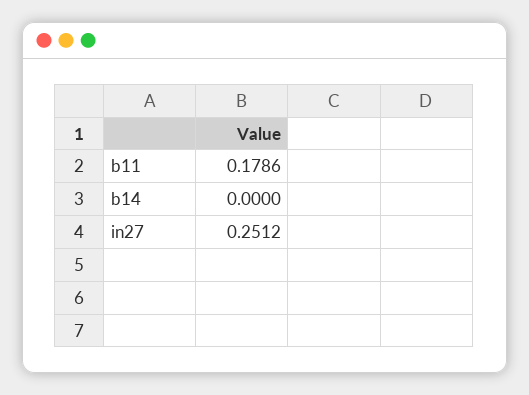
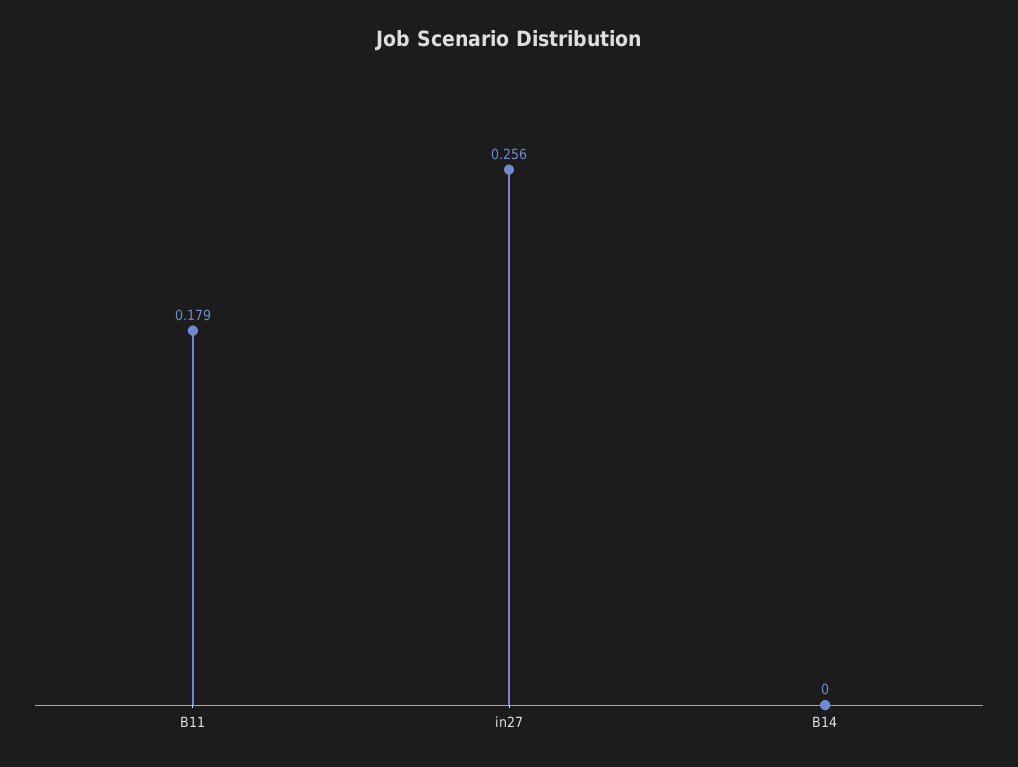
  {
    "b11": 0.1786,
    "b14": 0,
-   "in27": 0.2512
+   "in27": 0.256
  }

